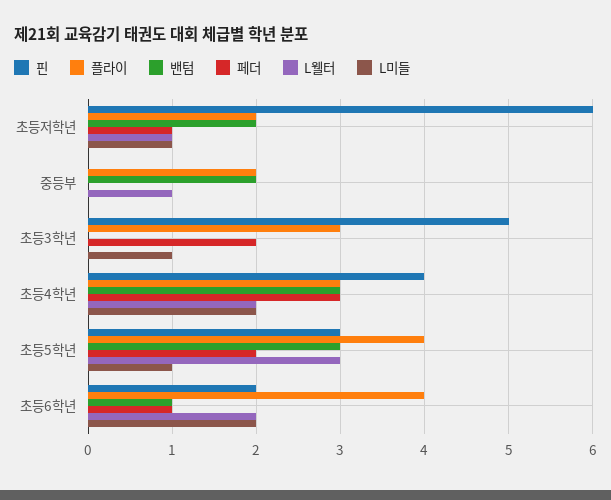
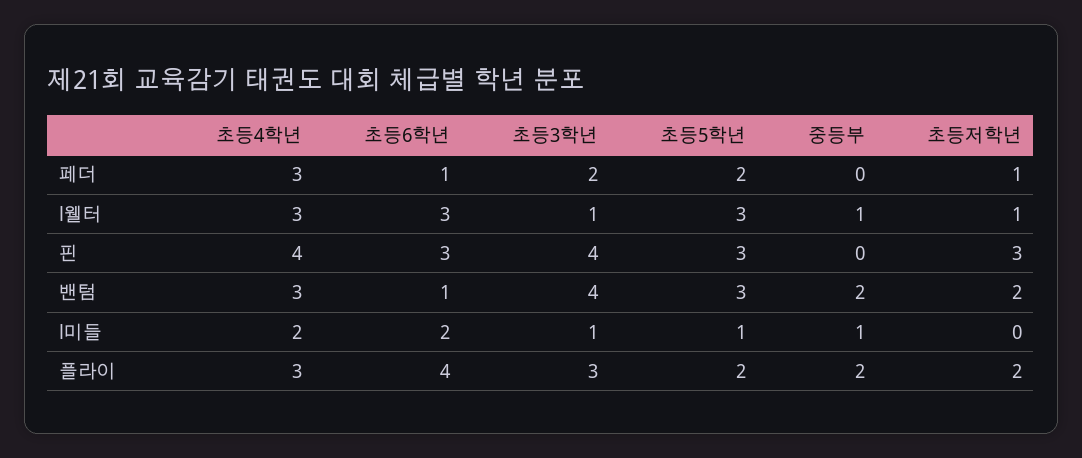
  {
    "핀": {
-     "초등저학년": 6,
+     "초등저학년": 3,
      "중등부": 0,
-     "초등3학년": 5,
+     "초등3학년": 4,
      "초등4학년": 4,
      "초등5학년": 3,
-     "초등6학년": 2
+     "초등6학년": 3
    },
    "플라이": {
      "초등저학년": 2,
      "중등부": 2,
      "초등3학년": 3,
      "초등4학년": 3,
-     "초등5학년": 4,
+     "초등5학년": 2,
      "초등6학년": 4
    },
    "밴텀": {
      "초등저학년": 2,
      "중등부": 2,
-     "초등3학년": 0,
+     "초등3학년": 4,
      "초등4학년": 3,
      "초등5학년": 3,
      "초등6학년": 1
    },
    "페더": {
      "초등저학년": 1,
      "중등부": 0,
      "초등3학년": 2,
      "초등4학년": 3,
      "초등5학년": 2,
      "초등6학년": 1
    },
    "L웰터": {
      "초등저학년": 1,
      "중등부": 1,
-     "초등3학년": 0,
+     "초등3학년": 1,
-     "초등4학년": 2,
+     "초등4학년": 3,
      "초등5학년": 3,
-     "초등6학년": 2
+     "초등6학년": 3
    },
    "L미들": {
-     "초등저학년": 1,
+     "초등저학년": 0,
-     "중등부": 0,
+     "중등부": 1,
      "초등3학년": 1,
      "초등4학년": 2,
      "초등5학년": 1,
      "초등6학년": 2
    }
  }

